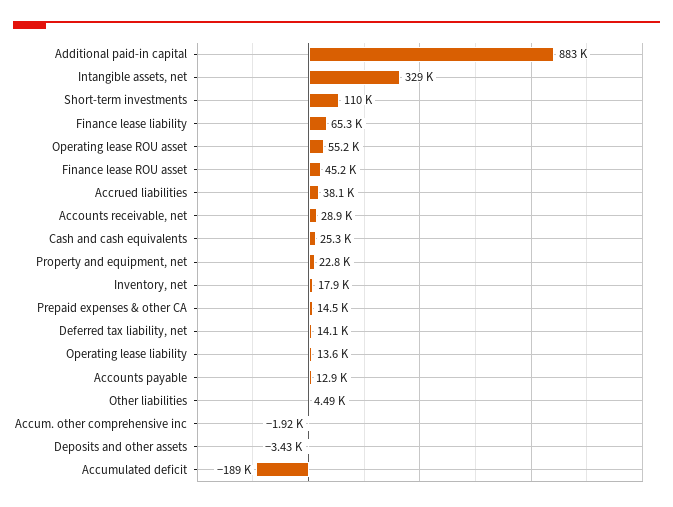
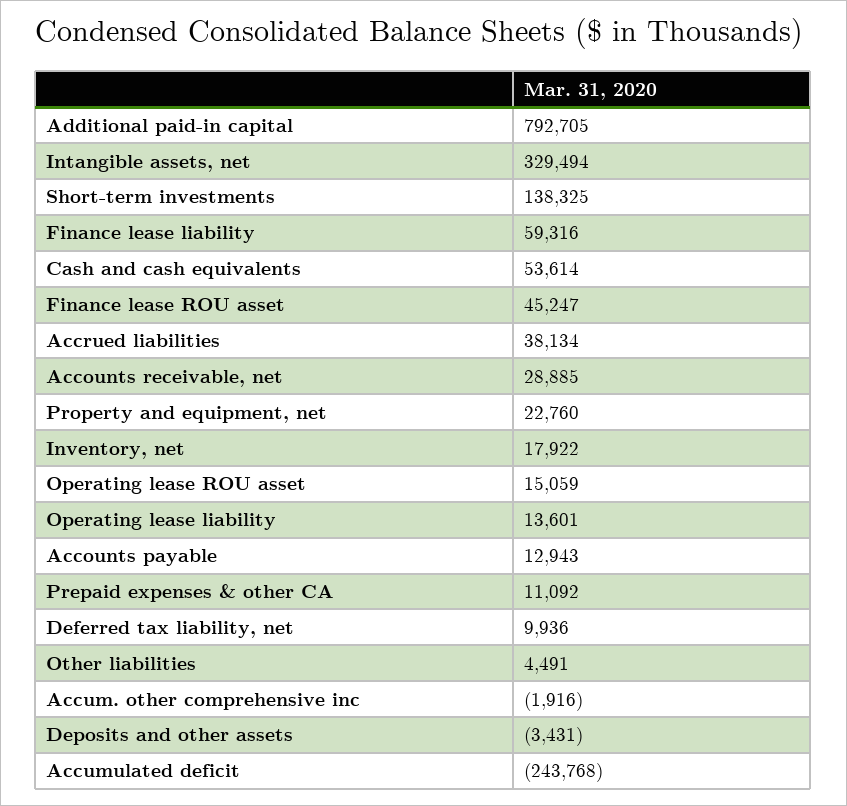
  {
-   "Additional paid-in capital": 883000,
+   "Additional paid-in capital": 792705,
    "Intangible assets, net": 329494,
-   "Short-term investments": 110000,
+   "Short-term investments": 138325,
-   "Finance lease liability": 65300,
+   "Finance lease liability": 59316,
-   "Operating lease ROU asset": 55200,
+   "Operating lease ROU asset": 15059,
    "Finance lease ROU asset": 45247,
    "Accrued liabilities": 38134,
    "Accounts receivable, net": 28885,
-   "Cash and cash equivalents": 25300,
+   "Cash and cash equivalents": 53614,
    "Property and equipment, net": 22760,
    "Inventory, net": 17922,
-   "Prepaid expenses & other CA": 14500,
+   "Prepaid expenses & other CA": 11092,
-   "Deferred tax liability, net": 14100,
+   "Deferred tax liability, net": 9936,
    "Operating lease liability": 13601,
    "Accounts payable": 12943,
    "Other liabilities": 4491,
    "Accum. other comprehensive inc": -1916,
    "Deposits and other assets": -3431,
-   "Accumulated deficit": -189000
+   "Accumulated deficit": -243768
  }

